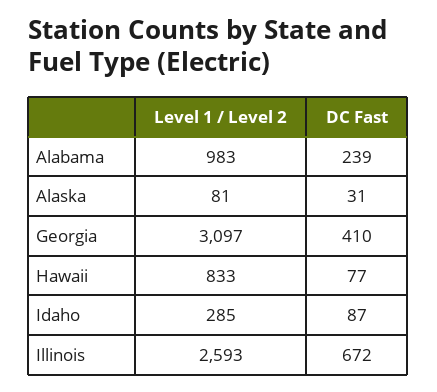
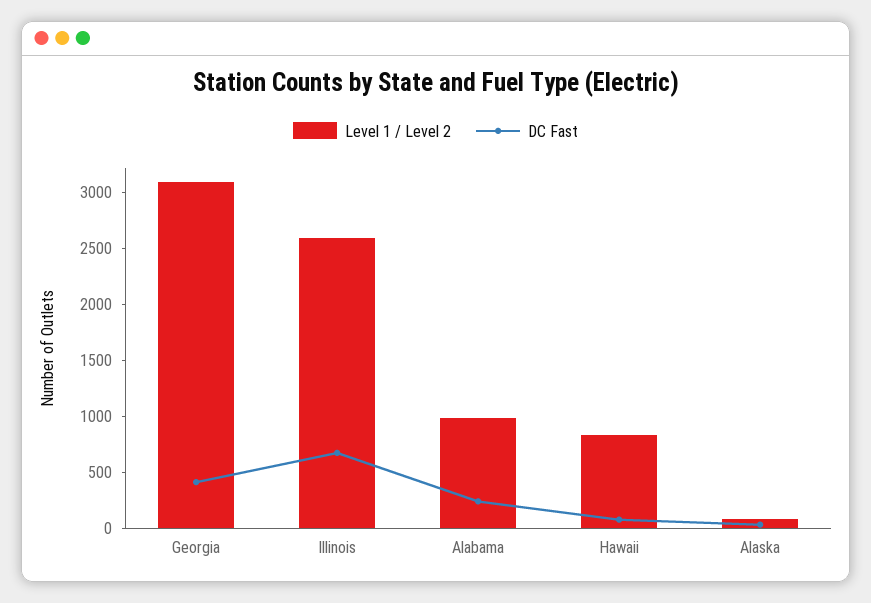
  {
    "Level 1 / Level 2": {
      "Alabama": 983,
      "Alaska": 81,
      "Georgia": 3097,
      "Hawaii": 833,
-     "Idaho": 285,
      "Illinois": 2593
    },
    "DC Fast": {
      "Alabama": 239,
      "Alaska": 31,
      "Georgia": 410,
      "Hawaii": 77,
-     "Idaho": 87,
      "Illinois": 672
    }
  }

